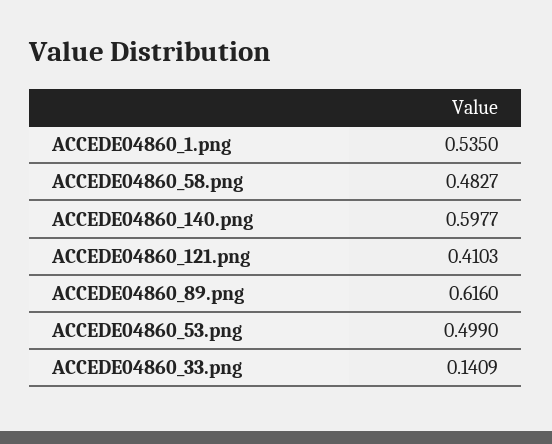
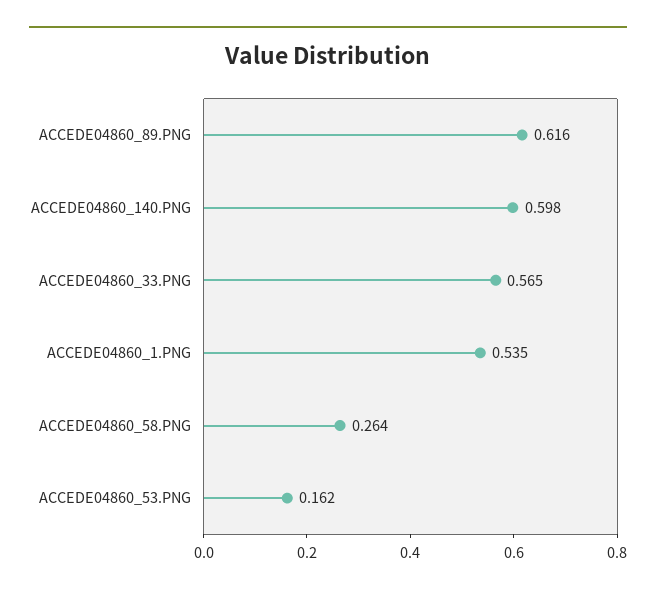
  {
    "ACCEDE04860_1.png": 0.535,
-   "ACCEDE04860_58.png": 0.4827,
+   "ACCEDE04860_58.png": 0.264,
    "ACCEDE04860_140.png": 0.5977,
-   "ACCEDE04860_121.png": 0.4103,
    "ACCEDE04860_89.png": 0.616,
-   "ACCEDE04860_53.png": 0.499,
+   "ACCEDE04860_53.png": 0.162,
-   "ACCEDE04860_33.png": 0.1409
+   "ACCEDE04860_33.png": 0.565
  }

